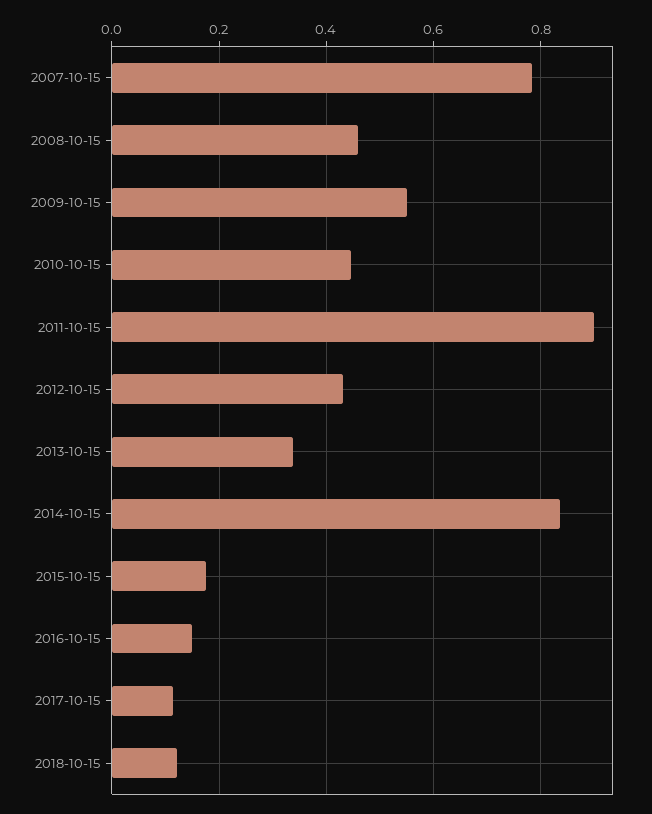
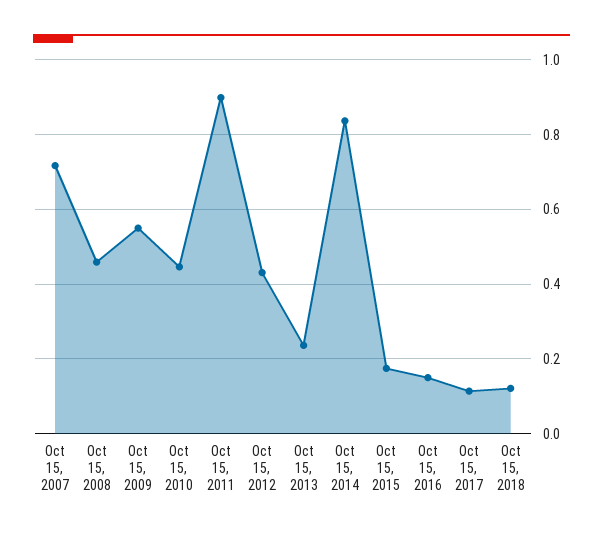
  {
-   "2007-10-15": 0.78,
+   "2007-10-15": 0.72,
    "2008-10-15": 0.46,
    "2009-10-15": 0.56,
    "2010-10-15": 0.44,
    "2011-10-15": 0.9,
    "2012-10-15": 0.44,
-   "2013-10-15": 0.34,
+   "2013-10-15": 0.24,
    "2014-10-15": 0.84,
    "2015-10-15": 0.18,
    "2016-10-15": 0.16,
    "2017-10-15": 0.12,
    "2018-10-15": 0.12
  }

